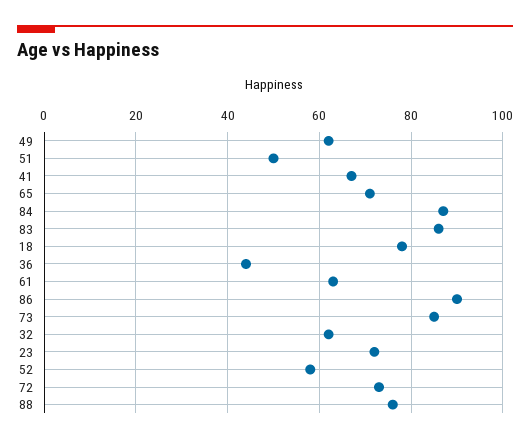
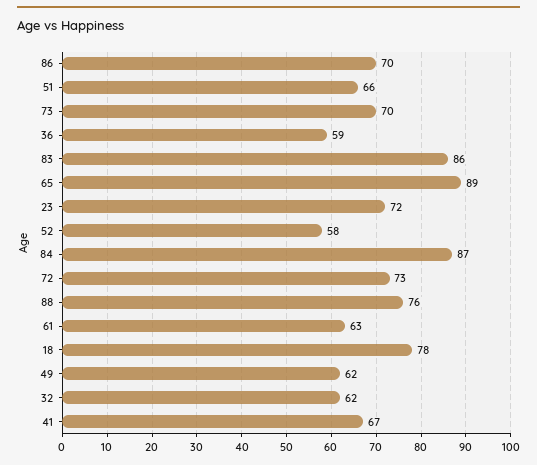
  {
    "49": 62,
-   "51": 50,
+   "51": 66,
    "41": 67,
-   "65": 70,
+   "65": 89,
    "84": 87,
    "83": 86,
    "18": 78,
-   "36": 45,
+   "36": 59,
    "61": 63,
-   "86": 90,
+   "86": 70,
-   "73": 85,
+   "73": 70,
    "32": 62,
    "23": 72,
    "52": 58,
    "72": 73,
    "88": 76
  }

